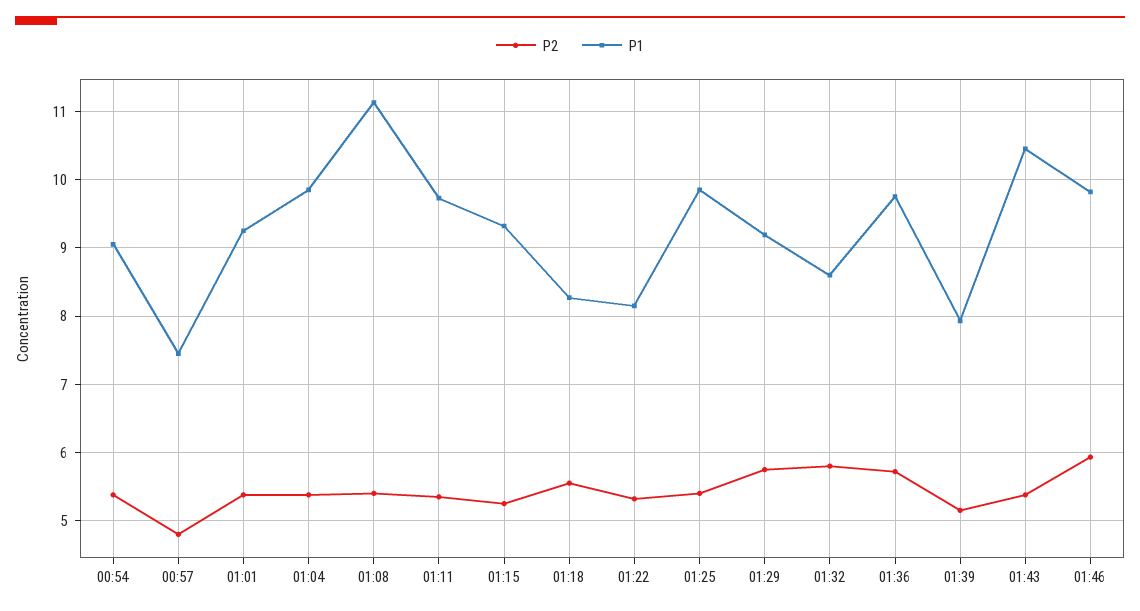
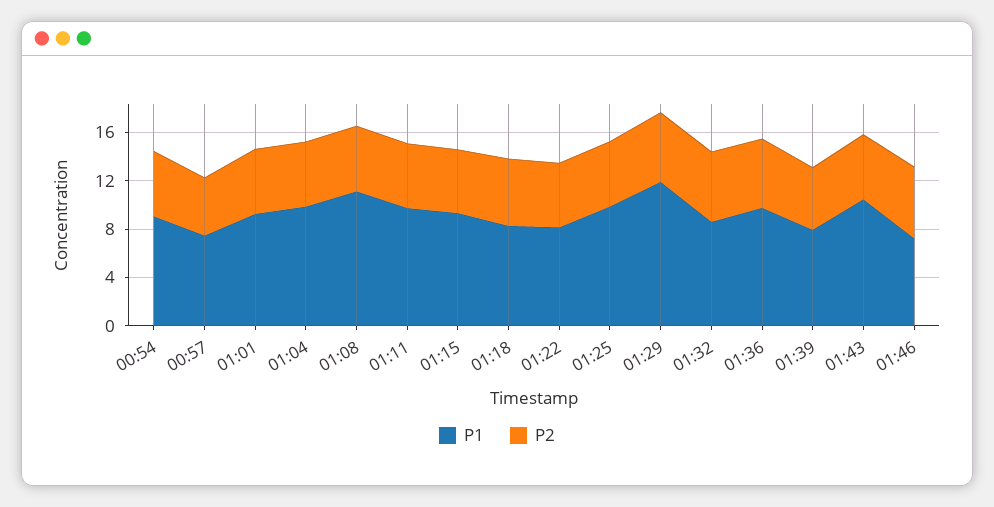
  {
    "P2": {
      "00:54": 5.4,
      "00:57": 4.8,
      "01:01": 5.4,
      "01:04": 5.4,
      "01:08": 5.4,
      "01:11": 5.4,
      "01:15": 5.3,
      "01:18": 5.6,
      "01:22": 5.3,
      "01:25": 5.4,
      "01:29": 5.8,
      "01:32": 5.8,
      "01:36": 5.7,
      "01:39": 5.2,
      "01:43": 5.4,
      "01:46": 5.9
    },
    "P1": {
      "00:54": 9.1,
      "00:57": 7.5,
      "01:01": 9.3,
      "01:04": 9.9,
      "01:08": 11.1,
      "01:11": 9.7,
      "01:15": 9.3,
      "01:18": 8.3,
      "01:22": 8.2,
      "01:25": 9.9,
-     "01:29": 9.2,
+     "01:29": 12,
      "01:32": 8.6,
      "01:36": 9.8,
      "01:39": 7.9,
      "01:43": 10.5,
-     "01:46": 9.8
+     "01:46": 7
    }
  }

